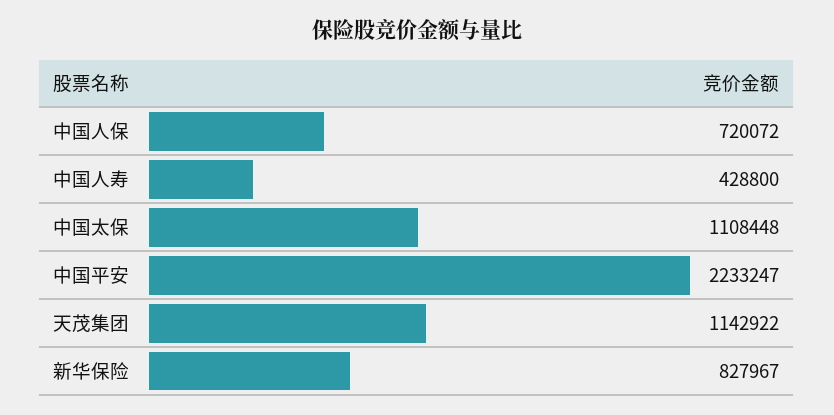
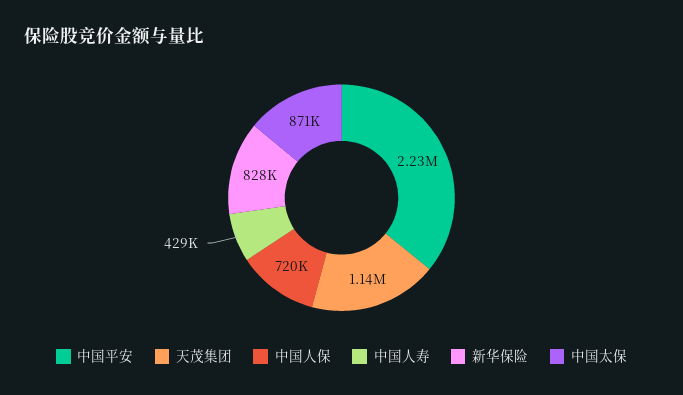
  {
    "中国人保": 720072,
    "中国人寿": 428800,
-   "中国太保": 1108448,
+   "中国太保": 871000,
    "中国平安": 2233247,
    "天茂集团": 1142922,
    "新华保险": 827967
  }

